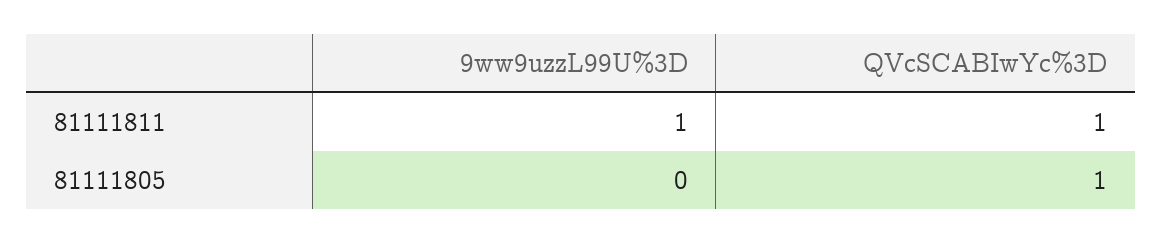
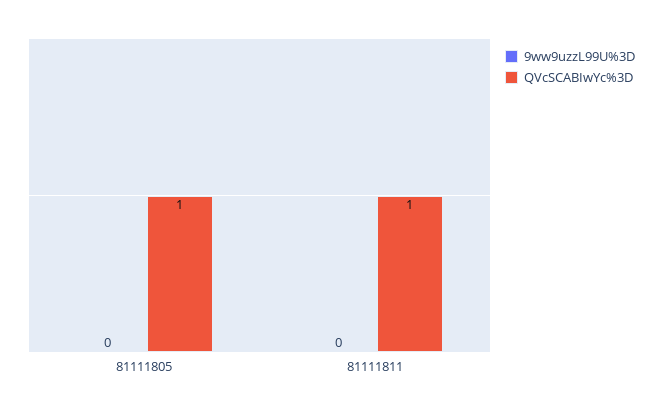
  {
    "9ww9uzzL99U%3D": {
-     "81111811": 1,
+     "81111811": 0,
      "81111805": 0
    },
    "QVcSCABIwYc%3D": {
      "81111811": 1,
      "81111805": 1
    }
  }

